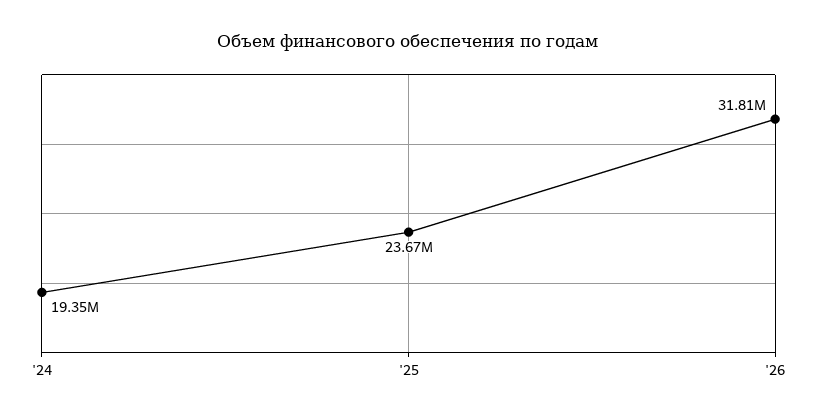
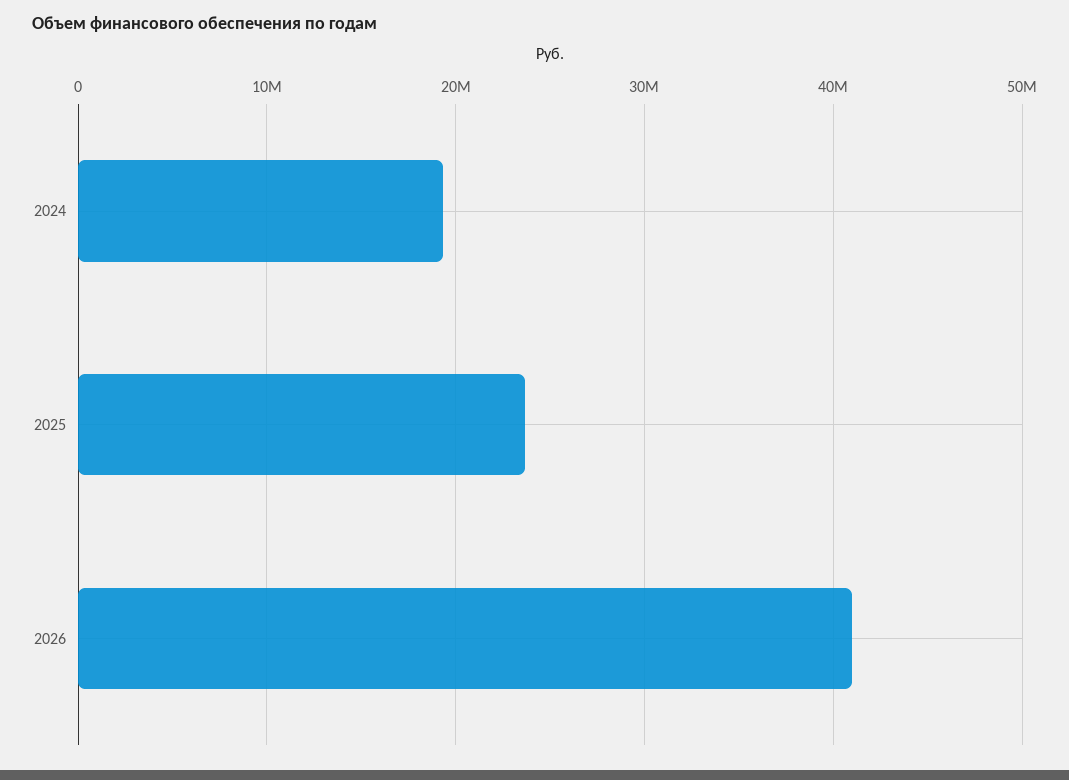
  {
    "'24": 19350000,
    "'25": 23670000,
-   "'26": 31810000
+   "'26": 41000000
  }

